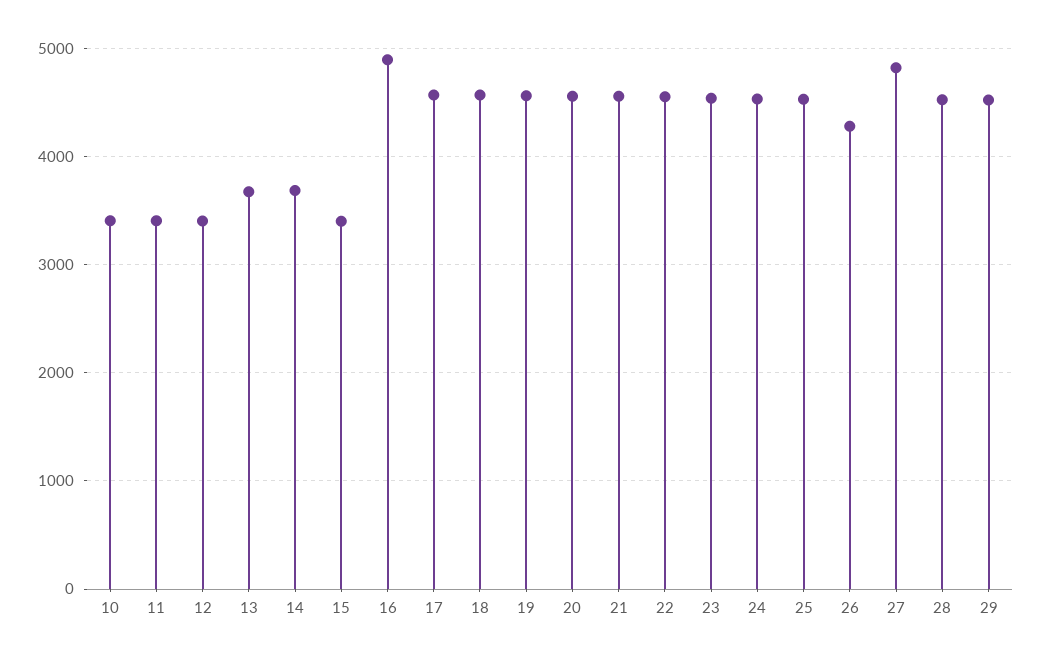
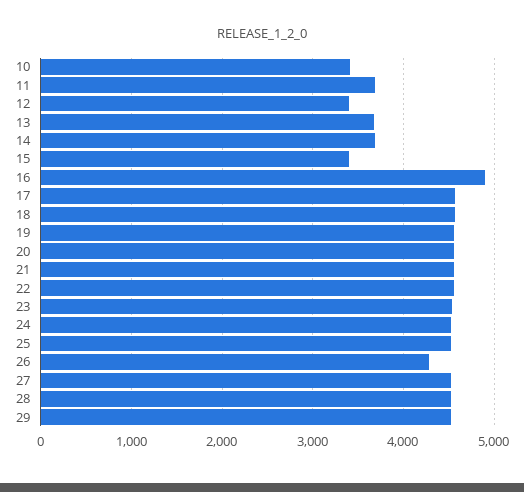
  {
    "10": 3400,
-   "11": 3400,
+   "11": 3700,
    "12": 3400,
    "13": 3700,
    "14": 3700,
    "15": 3400,
    "16": 4900,
    "17": 4600,
    "18": 4600,
    "19": 4600,
    "20": 4600,
    "21": 4600,
    "22": 4600,
    "23": 4500,
    "24": 4500,
    "25": 4500,
    "26": 4300,
-   "27": 4800,
+   "27": 4500,
    "28": 4500,
    "29": 4500
  }

